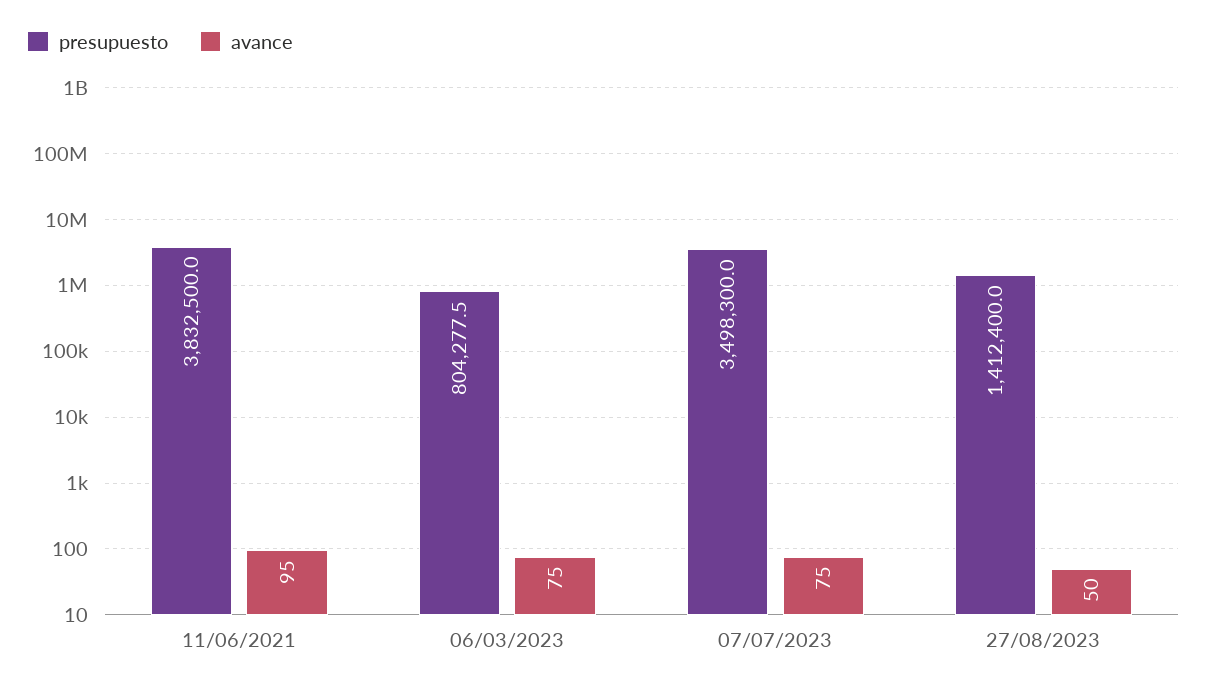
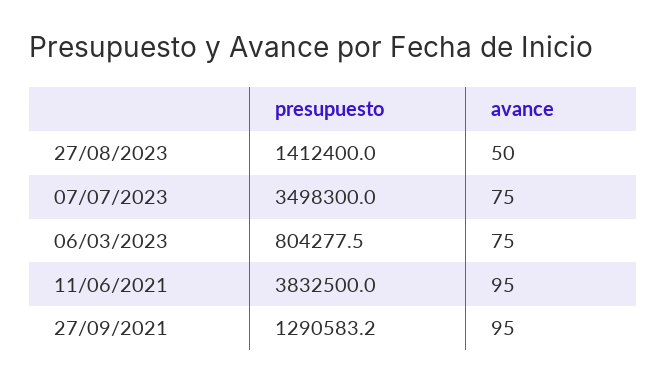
  {
    "presupuesto": {
      "11/06/2021": 3832500,
      "06/03/2023": 804277.5,
      "07/07/2023": 3498300,
-     "27/08/2023": 1412400
+     "27/08/2023": 1412400,
+     "27/09/2021": 1290583.2
    },
    "avance": {
      "11/06/2021": 95,
      "06/03/2023": 75,
      "07/07/2023": 75,
-     "27/08/2023": 50
+     "27/08/2023": 50,
+     "27/09/2021": 95
    }
  }

